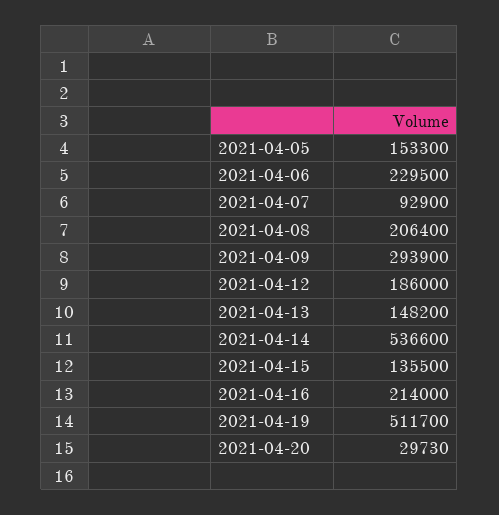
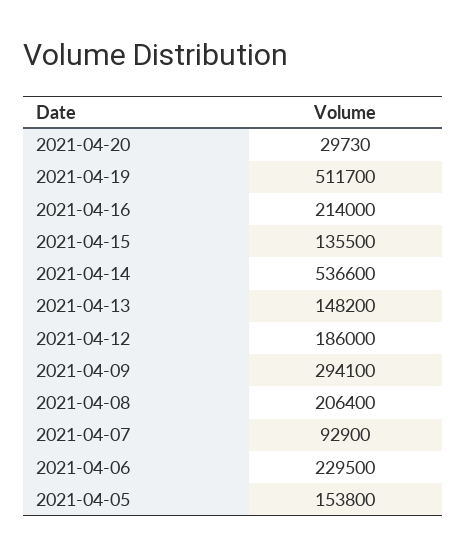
  {
-   "2021-04-05": 153300,
+   "2021-04-05": 153800,
    "2021-04-06": 229500,
    "2021-04-07": 92900,
    "2021-04-08": 206400,
-   "2021-04-09": 293900,
+   "2021-04-09": 294100,
    "2021-04-12": 186000,
    "2021-04-13": 148200,
    "2021-04-14": 536600,
    "2021-04-15": 135500,
    "2021-04-16": 214000,
    "2021-04-19": 511700,
    "2021-04-20": 29730
  }

